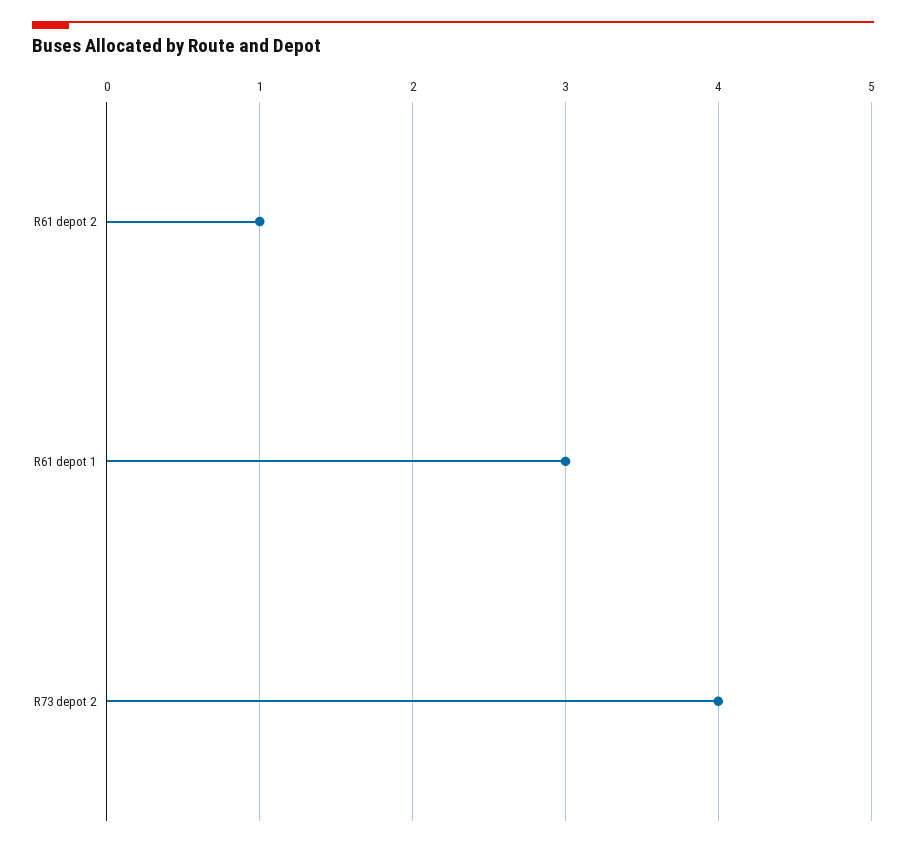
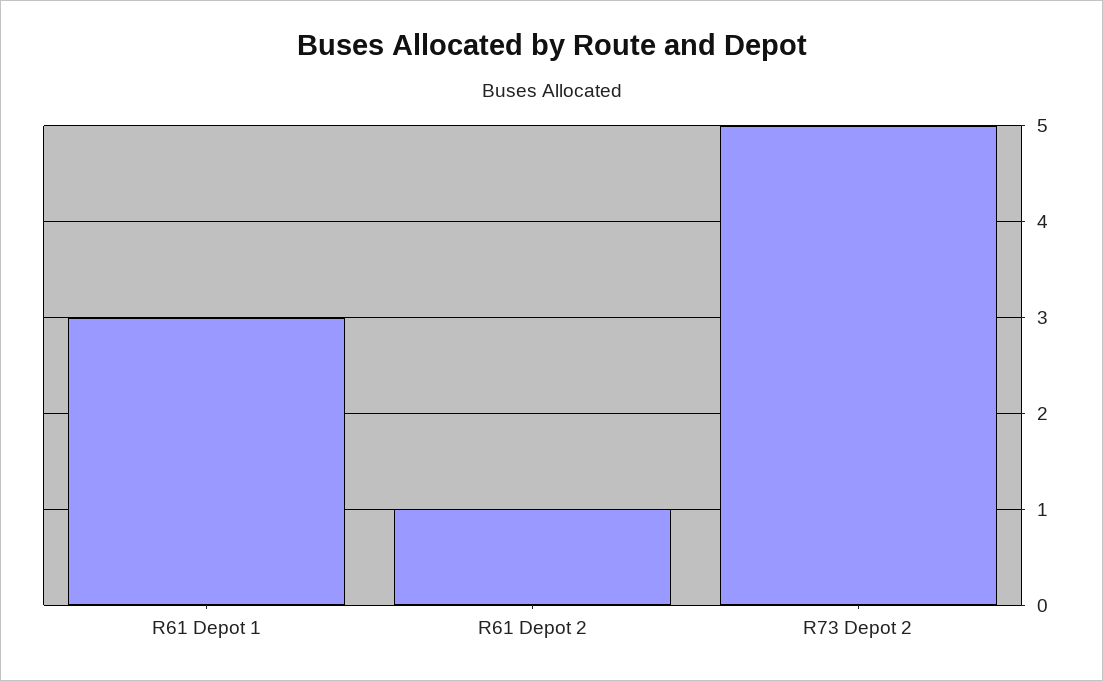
  {
    "R61 depot 2": 1,
    "R61 depot 1": 3,
-   "R73 depot 2": 4
+   "R73 depot 2": 5
  }

